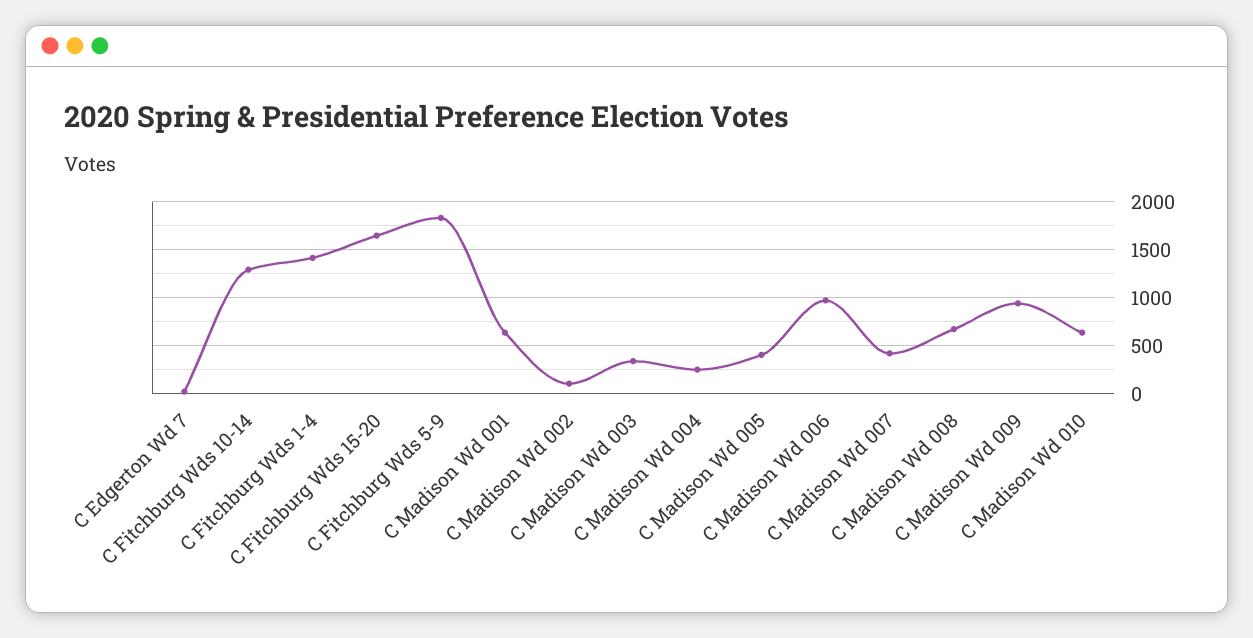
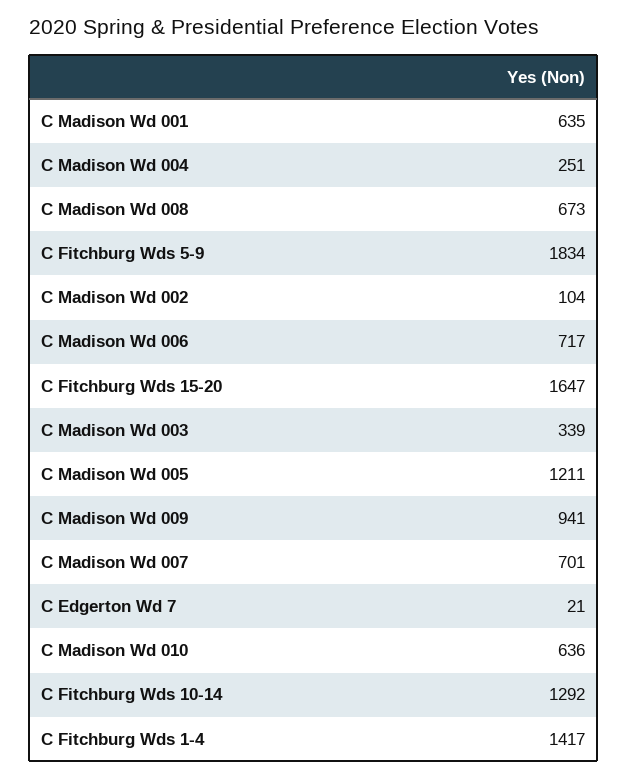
  {
    "C Edgerton Wd 7": 21,
    "C Fitchburg Wds 10-14": 1292,
    "C Fitchburg Wds 1-4": 1417,
    "C Fitchburg Wds 15-20": 1647,
    "C Fitchburg Wds 5-9": 1834,
    "C Madison Wd 001": 635,
    "C Madison Wd 002": 104,
    "C Madison Wd 003": 339,
    "C Madison Wd 004": 251,
-   "C Madison Wd 005": 400,
+   "C Madison Wd 005": 1211,
-   "C Madison Wd 006": 1000,
+   "C Madison Wd 006": 717,
-   "C Madison Wd 007": 400,
+   "C Madison Wd 007": 701,
    "C Madison Wd 008": 673,
    "C Madison Wd 009": 941,
    "C Madison Wd 010": 636
  }

